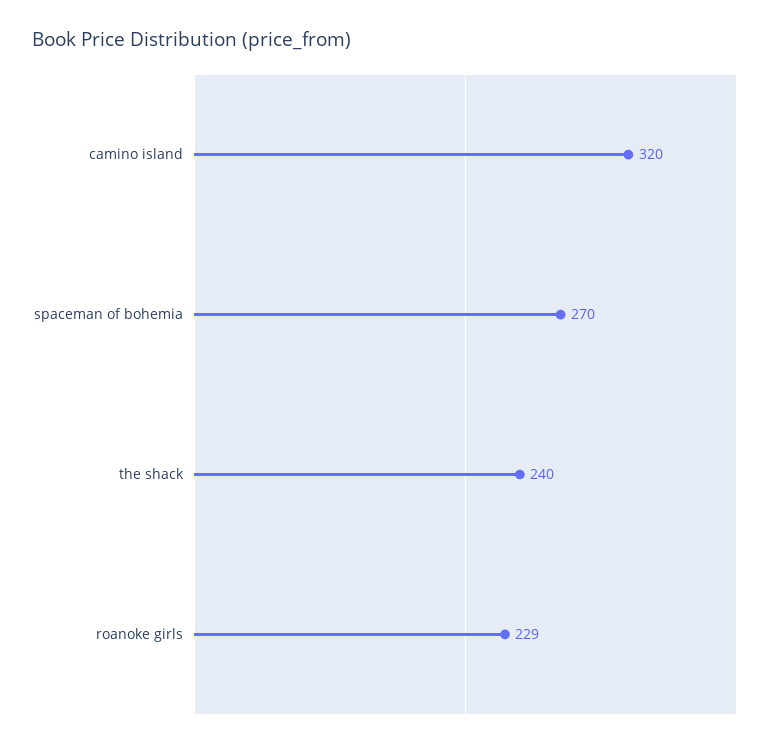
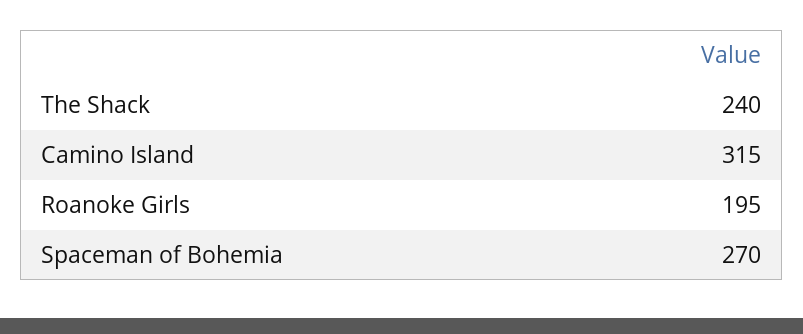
  {
-   "camino island": 320,
+   "camino island": 315,
    "spaceman of bohemia": 270,
    "the shack": 240,
-   "roanoke girls": 229
+   "roanoke girls": 195
  }

